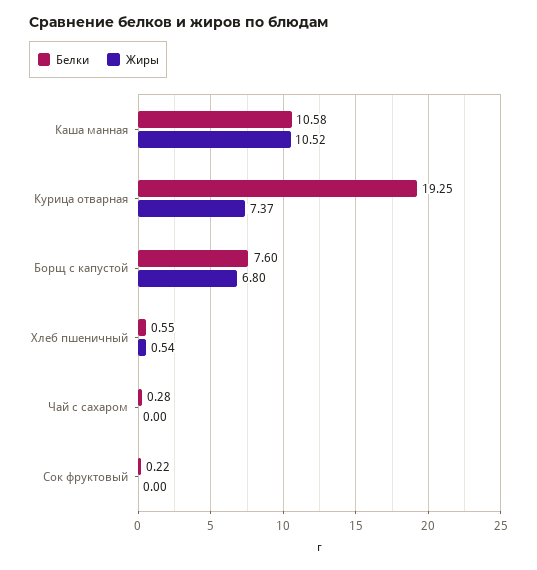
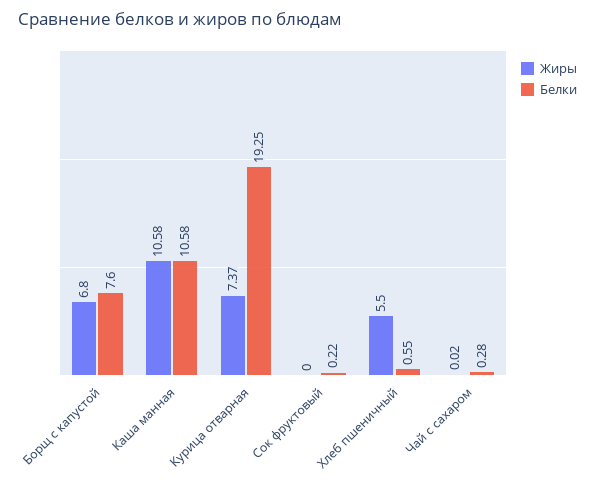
  {
    "Белки": {
      "Каша манная": 10.58,
      "Курица отварная": 19.25,
      "Борщ с капустой": 7.6,
      "Хлеб пшеничный": 0.55,
      "Чай с сахаром": 0.28,
      "Сок фруктовый": 0.22
    },
    "Жиры": {
-     "Каша манная": 10.52,
+     "Каша манная": 10.58,
      "Курица отварная": 7.37,
      "Борщ с капустой": 6.8,
-     "Хлеб пшеничный": 0.54,
+     "Хлеб пшеничный": 5.5,
-     "Чай с сахаром": 0,
+     "Чай с сахаром": 0.02,
      "Сок фруктовый": 0
    }
  }

